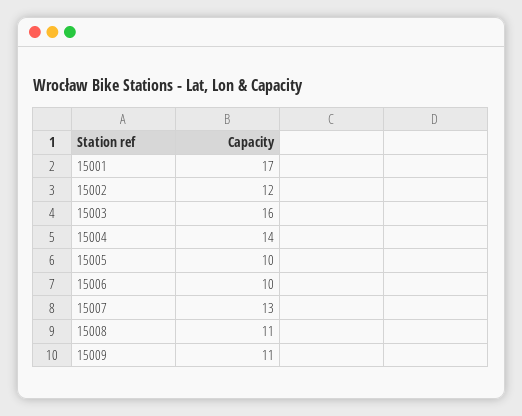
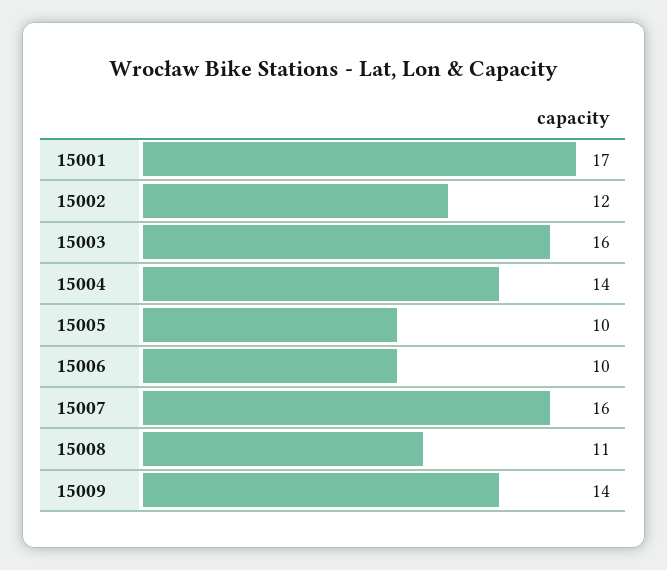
  {
    "15001": 17,
    "15002": 12,
    "15003": 16,
    "15004": 14,
    "15005": 10,
    "15006": 10,
-   "15007": 13,
+   "15007": 16,
    "15008": 11,
-   "15009": 11
+   "15009": 14
  }

